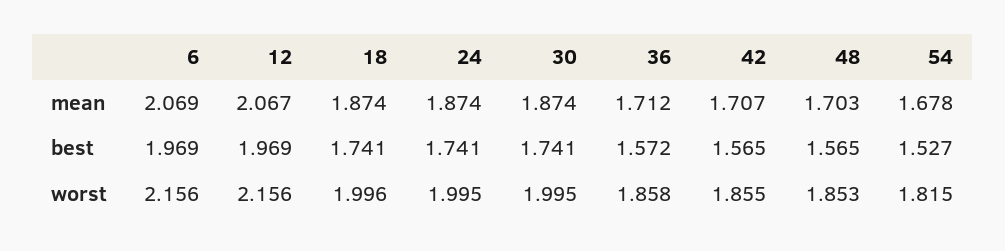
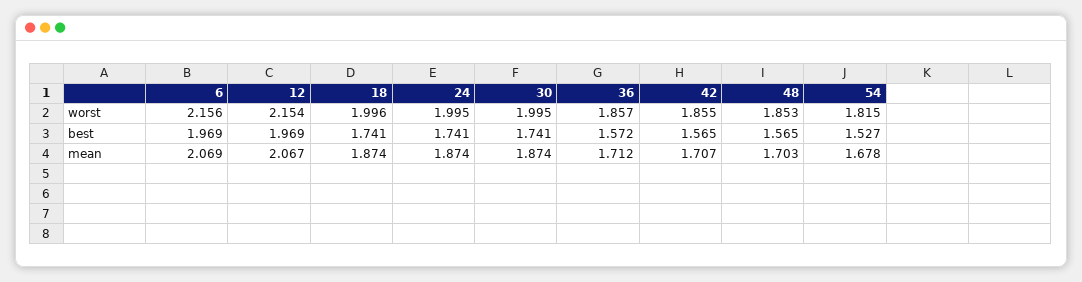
  {
    "6": {
      "mean": 2.069,
      "best": 1.969,
      "worst": 2.156
    },
    "12": {
      "mean": 2.067,
      "best": 1.969,
-     "worst": 2.156
+     "worst": 2.154
    },
    "18": {
      "mean": 1.874,
      "best": 1.741,
      "worst": 1.996
    },
    "24": {
      "mean": 1.874,
      "best": 1.741,
      "worst": 1.995
    },
    "30": {
      "mean": 1.874,
      "best": 1.741,
      "worst": 1.995
    },
    "36": {
      "mean": 1.712,
      "best": 1.572,
-     "worst": 1.858
+     "worst": 1.857
    },
    "42": {
      "mean": 1.707,
      "best": 1.565,
      "worst": 1.855
    },
    "48": {
      "mean": 1.703,
      "best": 1.565,
      "worst": 1.853
    },
    "54": {
      "mean": 1.678,
      "best": 1.527,
      "worst": 1.815
    }
  }

